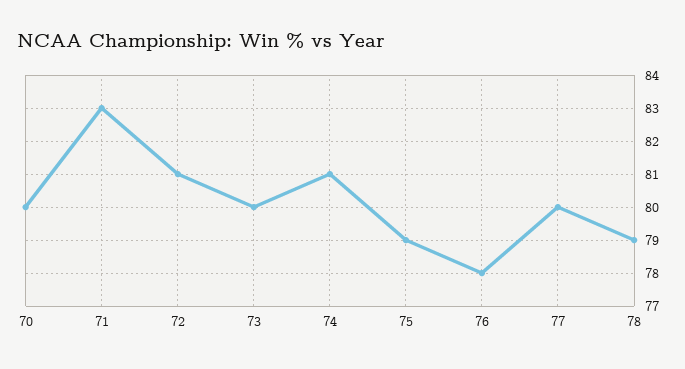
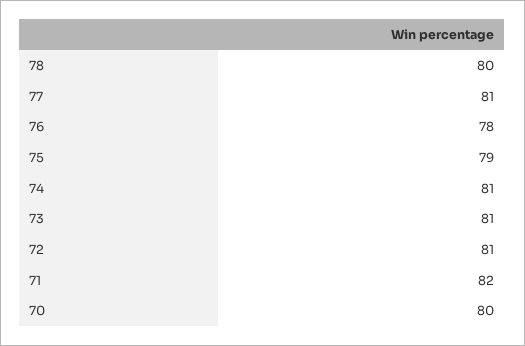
  {
    "70": 80,
-   "71": 83,
+   "71": 82,
    "72": 81,
-   "73": 80,
+   "73": 81,
    "74": 81,
    "75": 79,
    "76": 78,
-   "77": 80,
+   "77": 81,
-   "78": 79
+   "78": 80
  }

